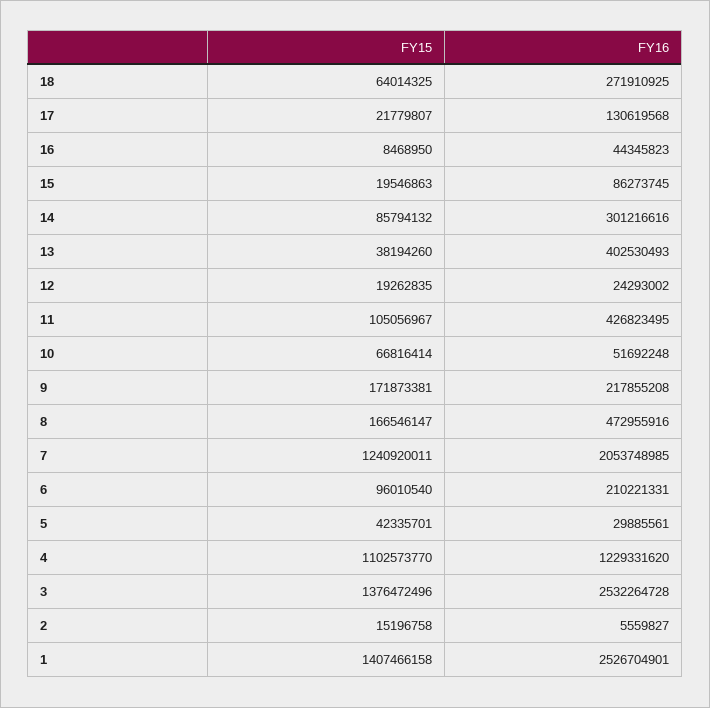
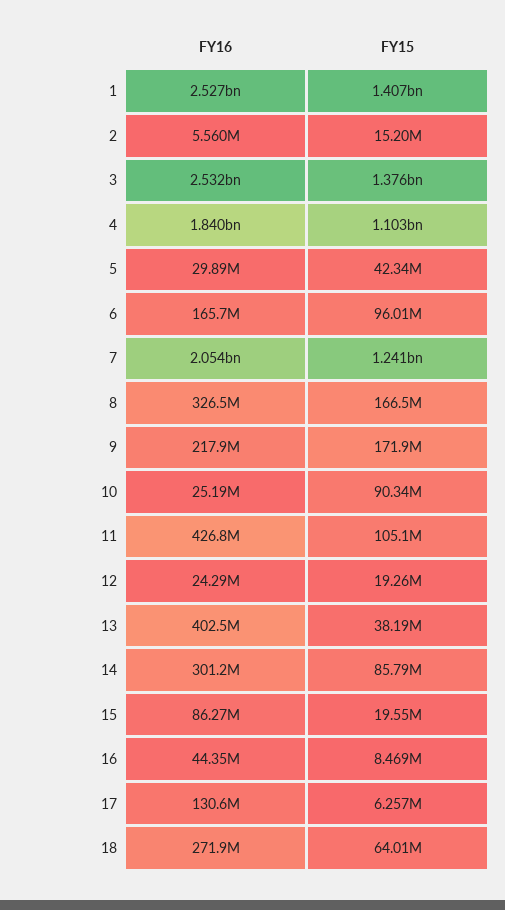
  {
    "FY15": {
      "18": 64014325,
-     "17": 21779807,
+     "17": 6257000,
      "16": 8468950,
      "15": 19546863,
      "14": 85794132,
      "13": 38194260,
      "12": 19262835,
      "11": 105056967,
-     "10": 66816414,
+     "10": 90340000,
      "9": 171873381,
      "8": 166546147,
      "7": 1240920011,
      "6": 96010540,
      "5": 42335701,
      "4": 1102573770,
      "3": 1376472496,
      "2": 15196758,
      "1": 1407466158
    },
    "FY16": {
      "18": 271910925,
      "17": 130619568,
      "16": 44345823,
      "15": 86273745,
      "14": 301216616,
      "13": 402530493,
      "12": 24293002,
      "11": 426823495,
-     "10": 51692248,
+     "10": 25190000,
      "9": 217855208,
-     "8": 472955916,
+     "8": 326500000,
      "7": 2053748985,
-     "6": 210221331,
+     "6": 165700000,
      "5": 29885561,
-     "4": 1229331620,
+     "4": 1840000000,
      "3": 2532264728,
      "2": 5559827,
      "1": 2526704901
    }
  }

